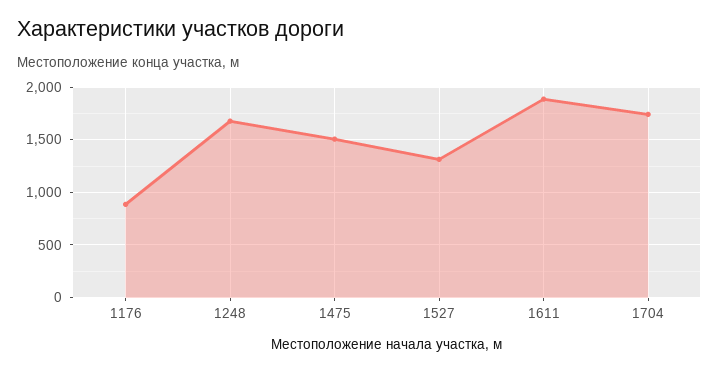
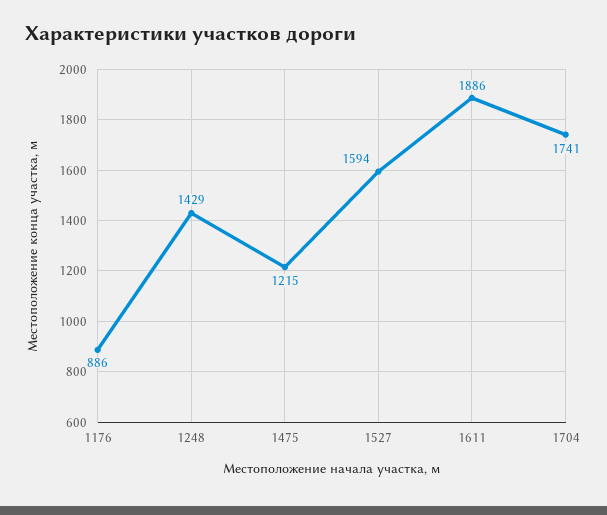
  {
    "1176": 886,
-   "1248": 1700,
+   "1248": 1429,
-   "1475": 1500,
+   "1475": 1215,
-   "1527": 1300,
+   "1527": 1594,
    "1611": 1886,
    "1704": 1741
  }

